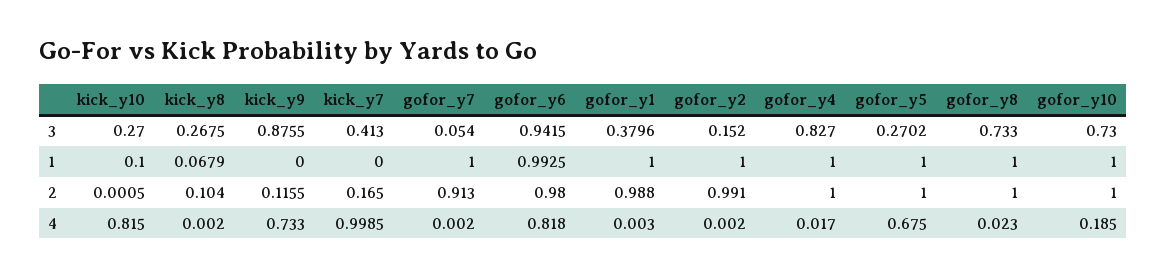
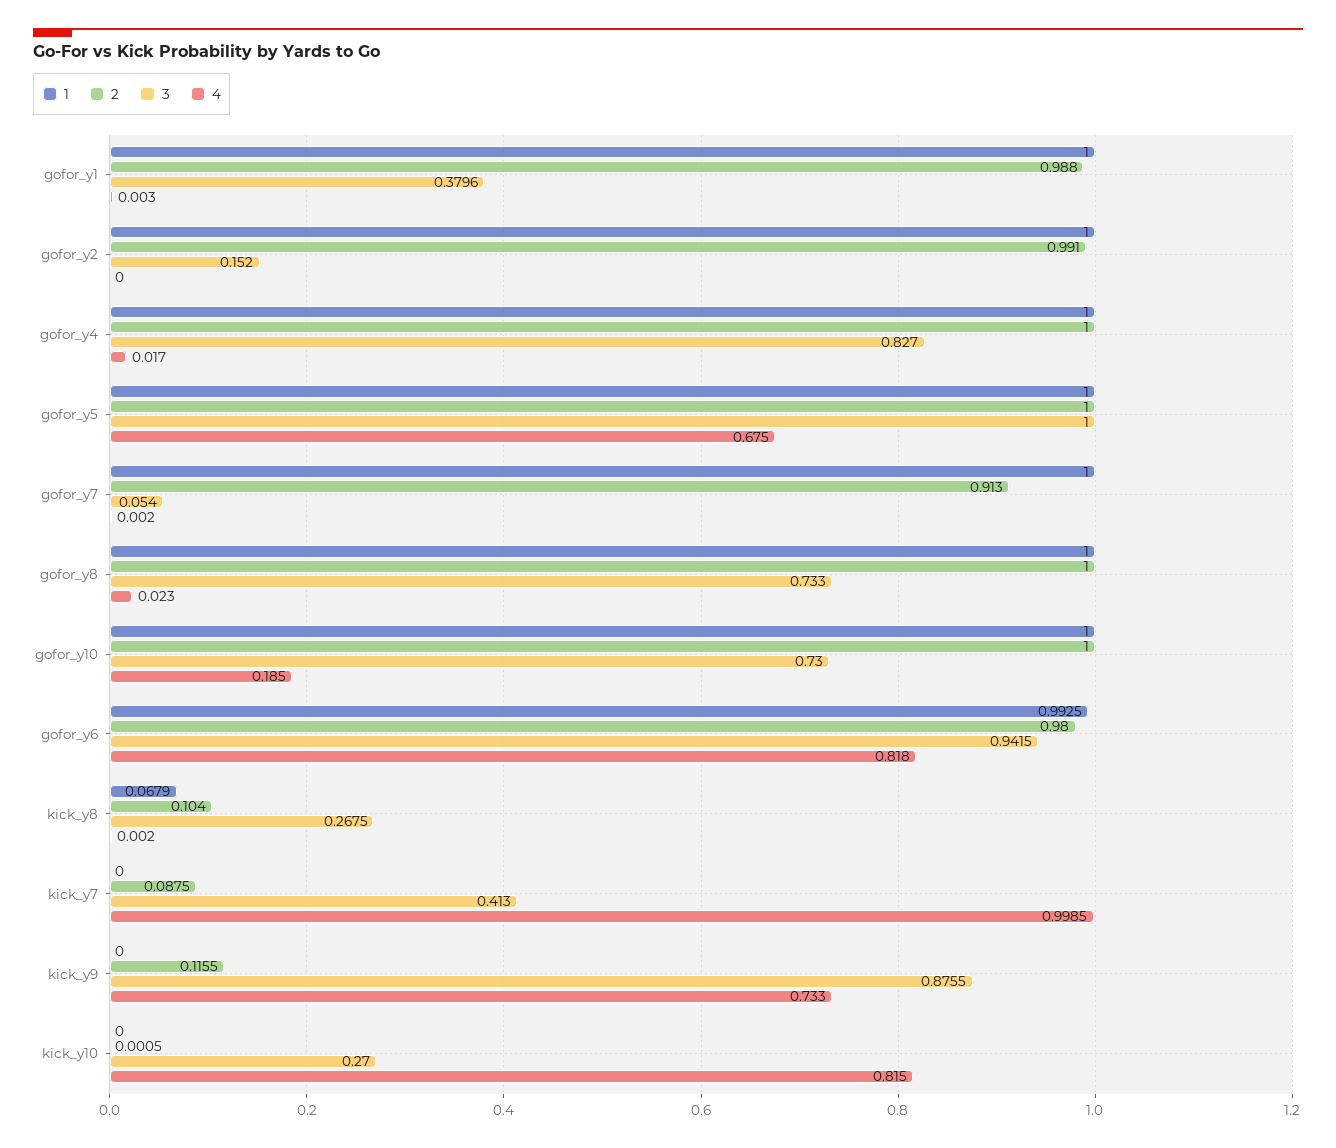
  {
    "3": {
      "kick_y10": 0.27,
      "kick_y8": 0.2675,
      "kick_y9": 0.8755,
      "kick_y7": 0.413,
      "gofor_y7": 0.054,
      "gofor_y6": 0.9415,
      "gofor_y1": 0.3796,
      "gofor_y2": 0.152,
      "gofor_y4": 0.827,
-     "gofor_y5": 0.2702,
+     "gofor_y5": 1,
      "gofor_y8": 0.733,
      "gofor_y10": 0.73
    },
    "1": {
-     "kick_y10": 0.1,
+     "kick_y10": 0,
      "kick_y8": 0.0679,
      "kick_y9": 0,
      "kick_y7": 0,
      "gofor_y7": 1,
      "gofor_y6": 0.9925,
      "gofor_y1": 1,
      "gofor_y2": 1,
      "gofor_y4": 1,
      "gofor_y5": 1,
      "gofor_y8": 1,
      "gofor_y10": 1
    },
    "2": {
      "kick_y10": 0.0005,
      "kick_y8": 0.104,
      "kick_y9": 0.1155,
-     "kick_y7": 0.165,
+     "kick_y7": 0.0875,
      "gofor_y7": 0.913,
      "gofor_y6": 0.98,
      "gofor_y1": 0.988,
      "gofor_y2": 0.991,
      "gofor_y4": 1,
      "gofor_y5": 1,
      "gofor_y8": 1,
      "gofor_y10": 1
    },
    "4": {
      "kick_y10": 0.815,
      "kick_y8": 0.002,
      "kick_y9": 0.733,
      "kick_y7": 0.9985,
      "gofor_y7": 0.002,
      "gofor_y6": 0.818,
      "gofor_y1": 0.003,
-     "gofor_y2": 0.002,
+     "gofor_y2": 0,
      "gofor_y4": 0.017,
      "gofor_y5": 0.675,
      "gofor_y8": 0.023,
      "gofor_y10": 0.185
    }
  }

